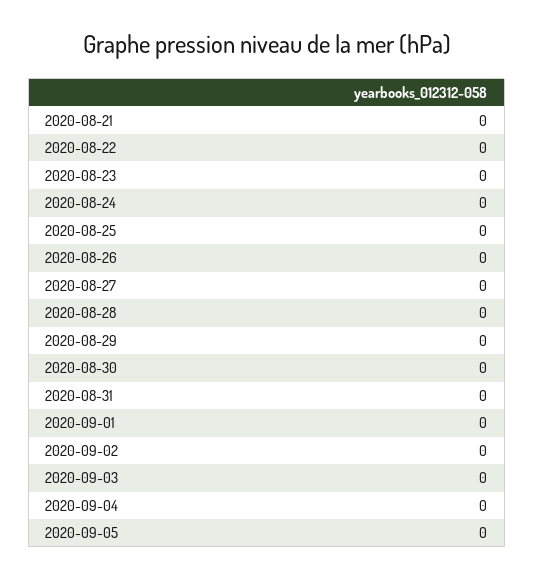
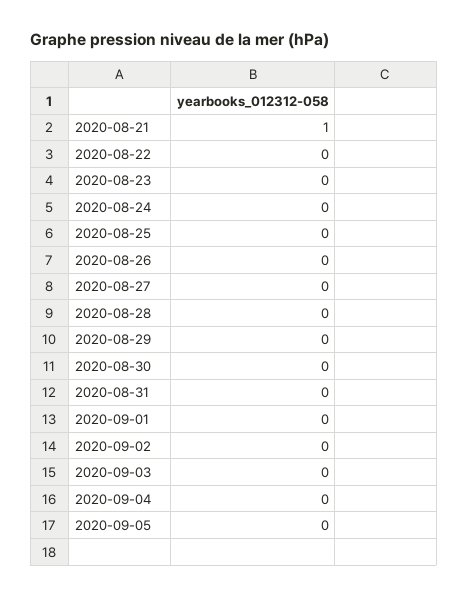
  {
-   "2020-08-21": 0,
+   "2020-08-21": 1,
    "2020-08-22": 0,
    "2020-08-23": 0,
    "2020-08-24": 0,
    "2020-08-25": 0,
    "2020-08-26": 0,
    "2020-08-27": 0,
    "2020-08-28": 0,
    "2020-08-29": 0,
    "2020-08-30": 0,
    "2020-08-31": 0,
    "2020-09-01": 0,
    "2020-09-02": 0,
    "2020-09-03": 0,
    "2020-09-04": 0,
    "2020-09-05": 0
  }

